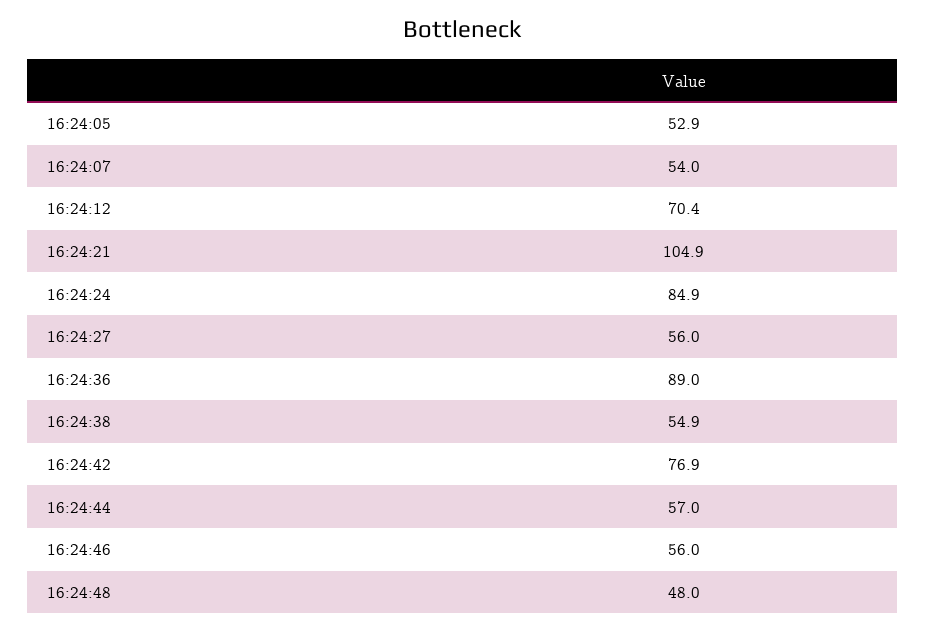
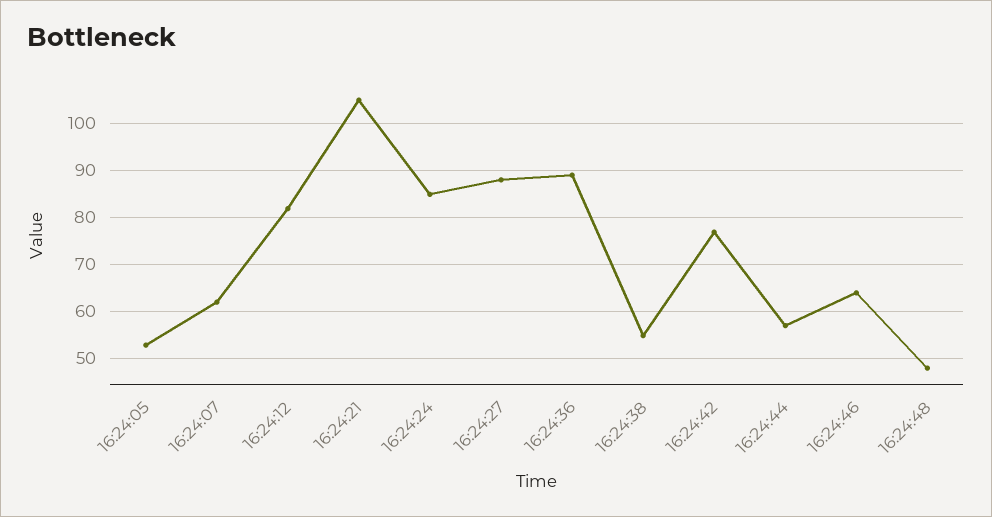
  {
    "16:24:05": 52.9,
-   "16:24:07": 54,
+   "16:24:07": 62,
-   "16:24:12": 70.4,
+   "16:24:12": 82,
    "16:24:21": 104.9,
    "16:24:24": 84.9,
-   "16:24:27": 56,
+   "16:24:27": 88,
    "16:24:36": 89,
    "16:24:38": 54.9,
    "16:24:42": 76.9,
    "16:24:44": 57,
-   "16:24:46": 56,
+   "16:24:46": 64,
    "16:24:48": 48
  }

